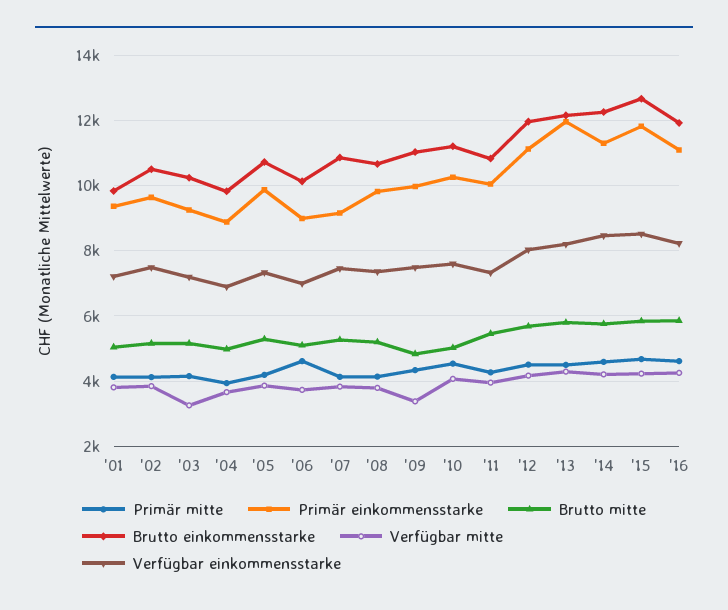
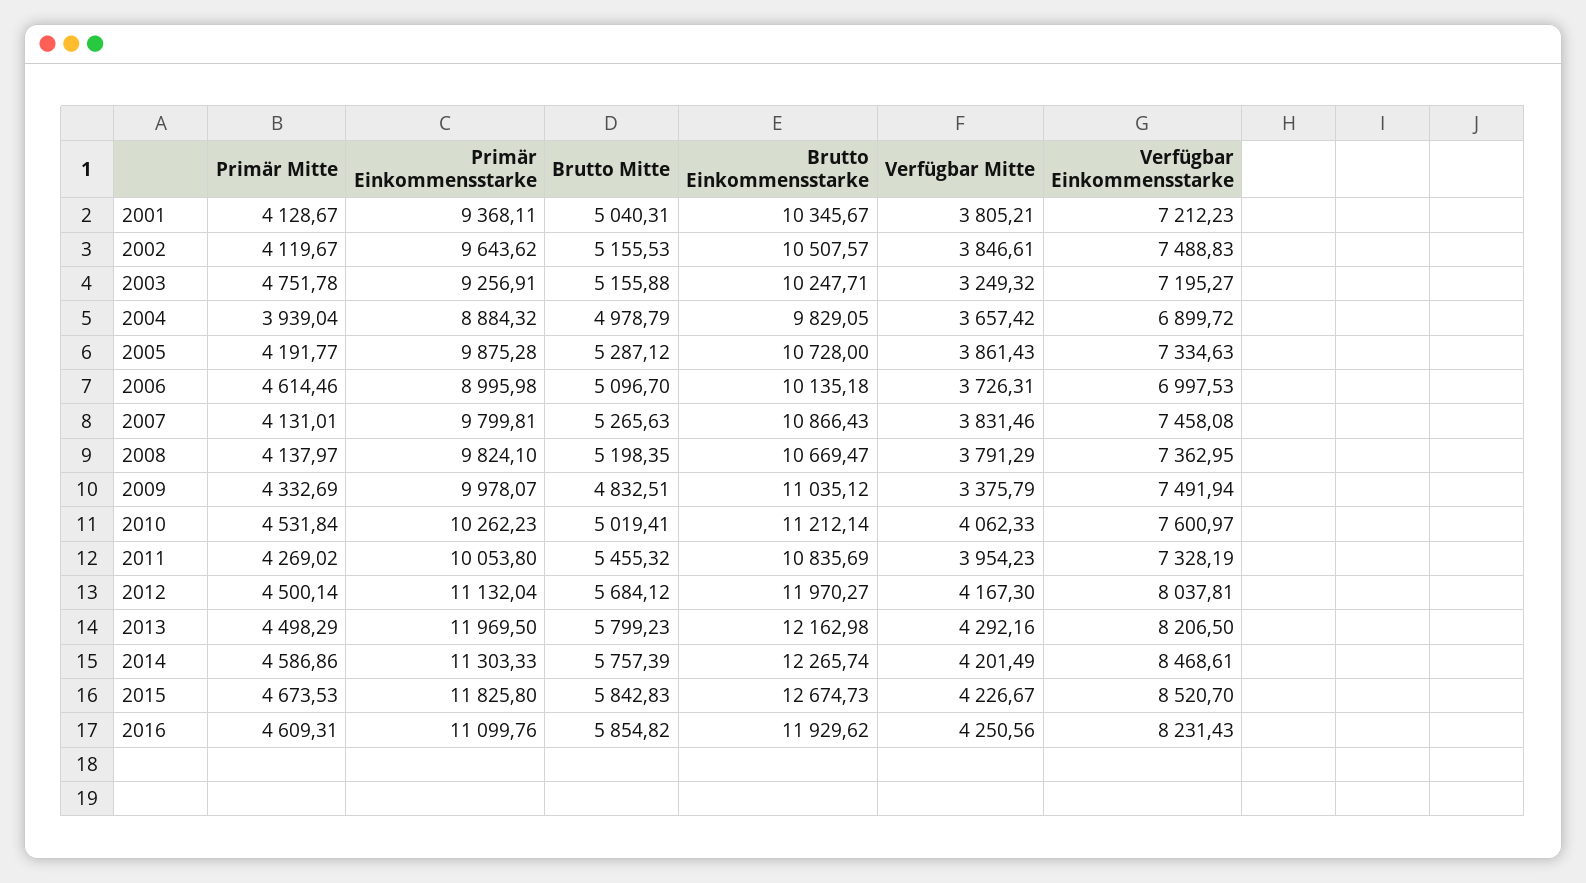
  {
    "Primär mitte": {
      "'01": 4128.67,
      "'02": 4119.67,
-     "'03": 4200,
+     "'03": 4751.78,
      "'04": 3939.04,
      "'05": 4191.77,
      "'06": 4614.46,
      "'07": 4131.01,
      "'08": 4137.97,
      "'09": 4332.69,
      "'10": 4531.84,
      "'11": 4269.02,
      "'12": 4500.14,
      "'13": 4498.29,
      "'14": 4586.86,
      "'15": 4673.53,
      "'16": 4609.31
    },
    "Primär einkommensstarke": {
      "'01": 9368.11,
      "'02": 9643.62,
      "'03": 9256.91,
      "'04": 8884.32,
      "'05": 9875.28,
      "'06": 8995.98,
-     "'07": 9200,
+     "'07": 9799.81,
      "'08": 9824.1,
      "'09": 9978.07,
      "'10": 10262.23,
      "'11": 10053.8,
      "'12": 11132.04,
      "'13": 11969.5,
      "'14": 11303.33,
      "'15": 11825.8,
      "'16": 11099.76
    },
    "Brutto mitte": {
      "'01": 5040.31,
      "'02": 5155.53,
      "'03": 5155.88,
      "'04": 4978.79,
      "'05": 5287.12,
      "'06": 5096.7,
      "'07": 5265.63,
      "'08": 5198.35,
      "'09": 4832.51,
      "'10": 5019.41,
      "'11": 5455.32,
      "'12": 5684.12,
      "'13": 5799.23,
      "'14": 5757.39,
      "'15": 5842.83,
      "'16": 5854.82
    },
    "Brutto einkommensstarke": {
-     "'01": 9800,
+     "'01": 10345.67,
      "'02": 10507.57,
      "'03": 10247.71,
      "'04": 9829.05,
      "'05": 10728,
      "'06": 10135.18,
      "'07": 10866.43,
      "'08": 10669.47,
      "'09": 11035.12,
      "'10": 11212.14,
      "'11": 10835.69,
      "'12": 11970.27,
      "'13": 12162.98,
      "'14": 12265.74,
      "'15": 12674.73,
      "'16": 11929.62
    },
    "Verfügbar mitte": {
      "'01": 3805.21,
      "'02": 3846.61,
      "'03": 3249.32,
      "'04": 3657.42,
      "'05": 3861.43,
      "'06": 3726.31,
      "'07": 3831.46,
      "'08": 3791.29,
      "'09": 3375.79,
      "'10": 4062.33,
      "'11": 3954.23,
      "'12": 4167.3,
      "'13": 4292.16,
      "'14": 4201.49,
      "'15": 4226.67,
      "'16": 4250.56
    },
    "Verfügbar einkommensstarke": {
      "'01": 7212.23,
      "'02": 7488.83,
      "'03": 7195.27,
      "'04": 6899.72,
      "'05": 7334.63,
      "'06": 6997.53,
      "'07": 7458.08,
      "'08": 7362.95,
      "'09": 7491.94,
      "'10": 7600.97,
      "'11": 7328.19,
      "'12": 8037.81,
      "'13": 8206.5,
      "'14": 8468.61,
      "'15": 8520.7,
      "'16": 8231.43
    }
  }

